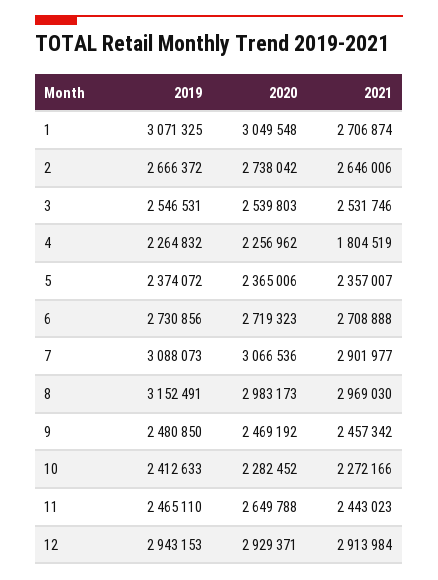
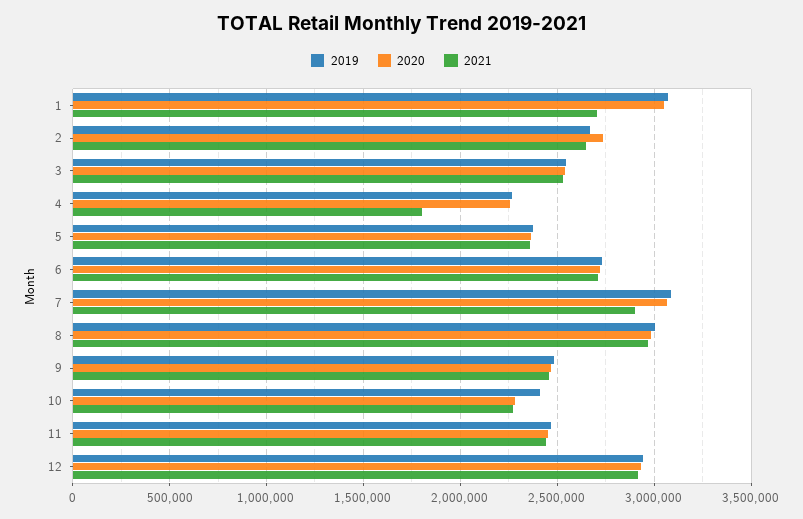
  {
    "2019": {
      "1": 3071325,
      "2": 2666372,
      "3": 2546531,
      "4": 2264832,
      "5": 2374072,
      "6": 2730856,
      "7": 3088073,
-     "8": 3152491,
+     "8": 3000000,
      "9": 2480850,
      "10": 2412633,
      "11": 2465110,
      "12": 2943153
    },
    "2020": {
      "1": 3049548,
      "2": 2738042,
      "3": 2539803,
      "4": 2256962,
      "5": 2365006,
      "6": 2719323,
      "7": 3066536,
      "8": 2983173,
      "9": 2469192,
      "10": 2282452,
-     "11": 2649788,
+     "11": 2450000,
      "12": 2929371
    },
    "2021": {
      "1": 2706874,
      "2": 2646006,
      "3": 2531746,
      "4": 1804519,
      "5": 2357007,
      "6": 2708888,
      "7": 2901977,
      "8": 2969030,
      "9": 2457342,
      "10": 2272166,
      "11": 2443023,
      "12": 2913984
    }
  }

